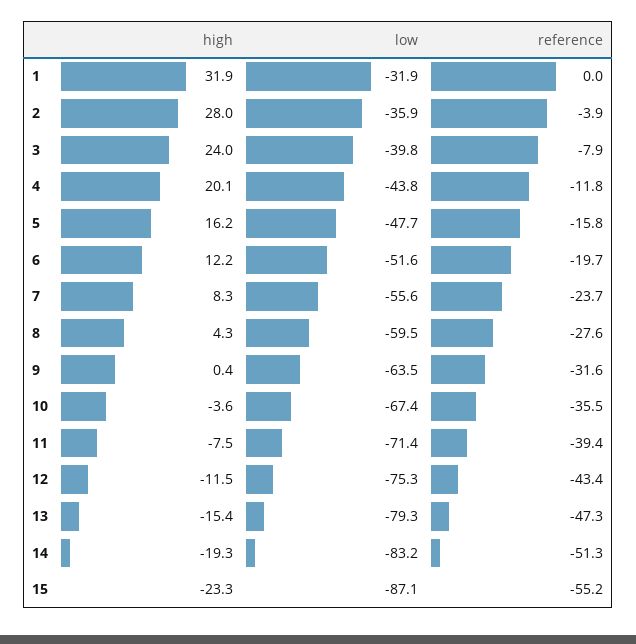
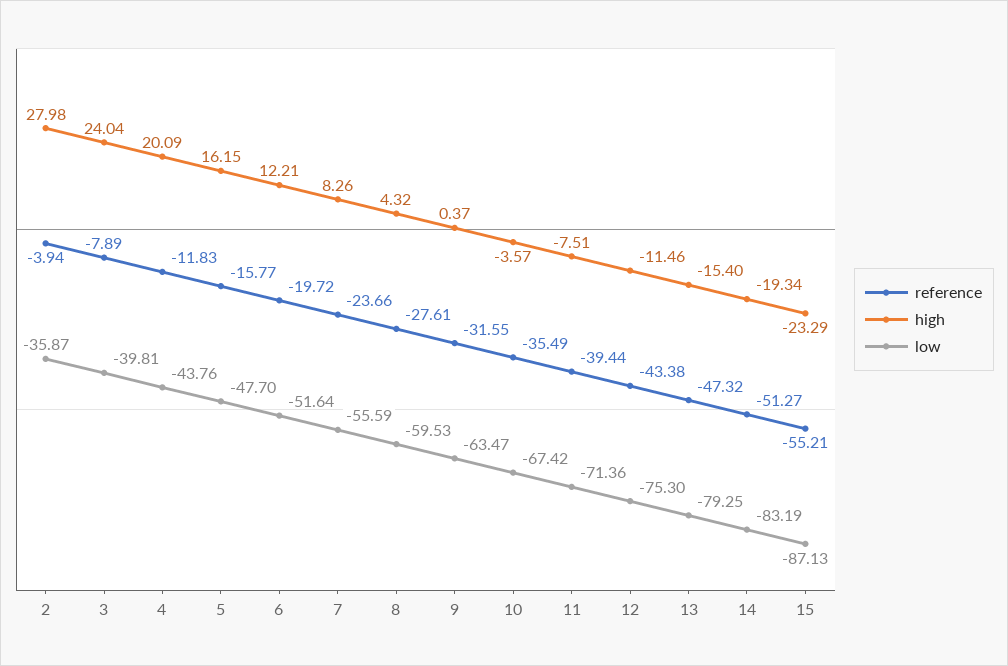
  {
    "high": {
-     "1": 31.9,
      "2": 27.98,
      "3": 24.04,
      "4": 20.09,
      "5": 16.15,
      "6": 12.21,
      "7": 8.26,
      "8": 4.32,
      "9": 0.37,
      "10": -3.57,
      "11": -7.51,
      "12": -11.46,
      "13": -15.4,
      "14": -19.34,
      "15": -23.29
    },
    "low": {
-     "1": -31.9,
      "2": -35.87,
      "3": -39.81,
      "4": -43.76,
      "5": -47.7,
      "6": -51.64,
      "7": -55.59,
      "8": -59.53,
      "9": -63.47,
      "10": -67.42,
      "11": -71.36,
      "12": -75.3,
      "13": -79.25,
      "14": -83.19,
      "15": -87.13
    },
    "reference": {
-     "1": 0,
      "2": -3.94,
      "3": -7.89,
      "4": -11.83,
      "5": -15.77,
      "6": -19.72,
      "7": -23.66,
      "8": -27.61,
      "9": -31.55,
      "10": -35.49,
      "11": -39.44,
      "12": -43.38,
      "13": -47.32,
      "14": -51.27,
      "15": -55.21
    }
  }

